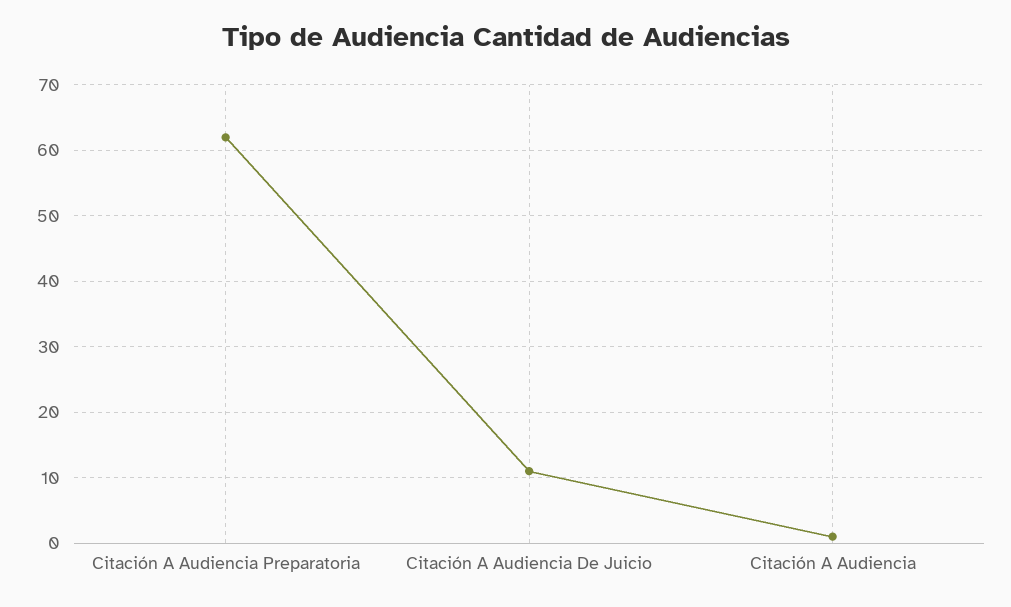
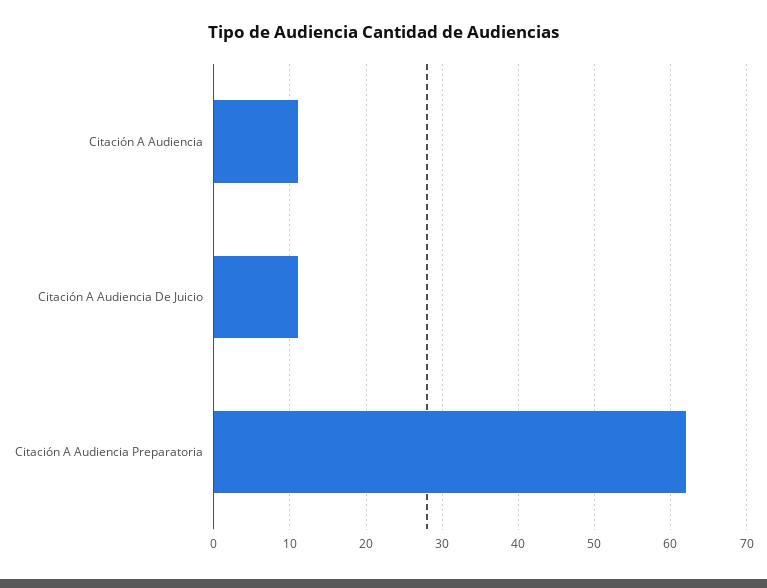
  {
    "Citación A Audiencia Preparatoria": 62,
    "Citación A Audiencia De Juicio": 11,
-   "Citación A Audiencia": 1
+   "Citación A Audiencia": 11
  }

